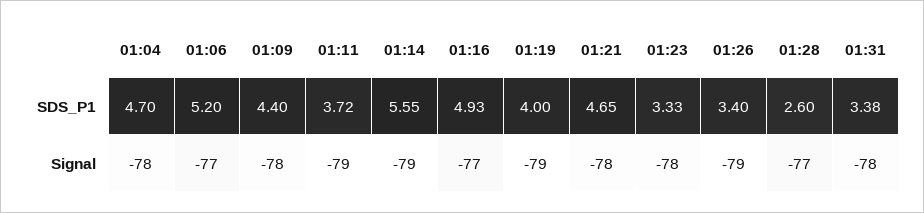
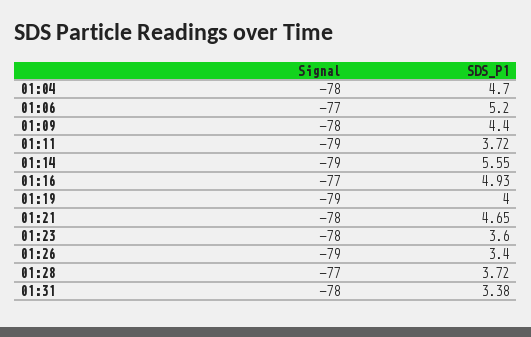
  {
    "01:04": {
      "SDS_P1": 4.7,
      "Signal": -78
    },
    "01:06": {
      "SDS_P1": 5.2,
      "Signal": -77
    },
    "01:09": {
      "SDS_P1": 4.4,
      "Signal": -78
    },
    "01:11": {
      "SDS_P1": 3.72,
      "Signal": -79
    },
    "01:14": {
      "SDS_P1": 5.55,
      "Signal": -79
    },
    "01:16": {
      "SDS_P1": 4.93,
      "Signal": -77
    },
    "01:19": {
      "SDS_P1": 4,
      "Signal": -79
    },
    "01:21": {
      "SDS_P1": 4.65,
      "Signal": -78
    },
    "01:23": {
-     "SDS_P1": 3.33,
+     "SDS_P1": 3.6,
      "Signal": -78
    },
    "01:26": {
      "SDS_P1": 3.4,
      "Signal": -79
    },
    "01:28": {
-     "SDS_P1": 2.6,
+     "SDS_P1": 3.72,
      "Signal": -77
    },
    "01:31": {
      "SDS_P1": 3.38,
      "Signal": -78
    }
  }

